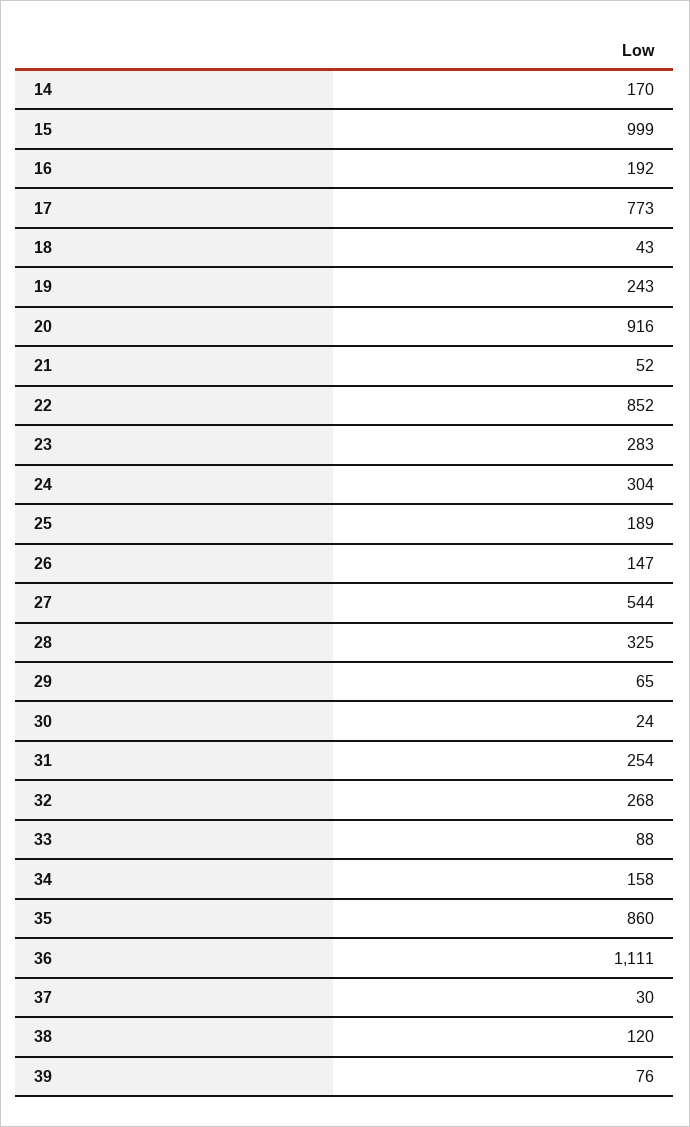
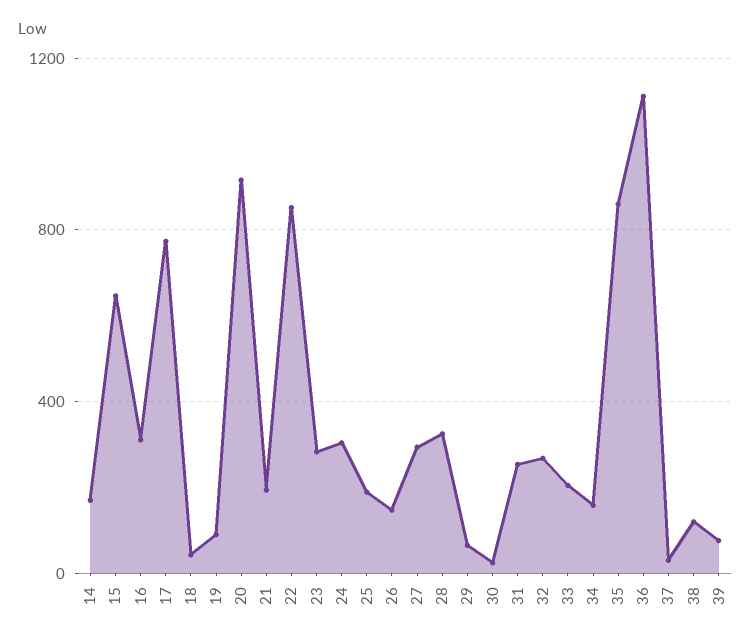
  {
    "14": 170,
-   "15": 999,
+   "15": 650,
-   "16": 192,
+   "16": 300,
    "17": 773,
    "18": 43,
-   "19": 243,
+   "19": 100,
    "20": 916,
-   "21": 52,
+   "21": 200,
    "22": 852,
    "23": 283,
    "24": 304,
    "25": 189,
    "26": 147,
-   "27": 544,
+   "27": 300,
    "28": 325,
    "29": 65,
    "30": 24,
    "31": 254,
    "32": 268,
-   "33": 88,
+   "33": 200,
    "34": 158,
    "35": 860,
    "36": 1111,
    "37": 30,
    "38": 120,
    "39": 76
  }

